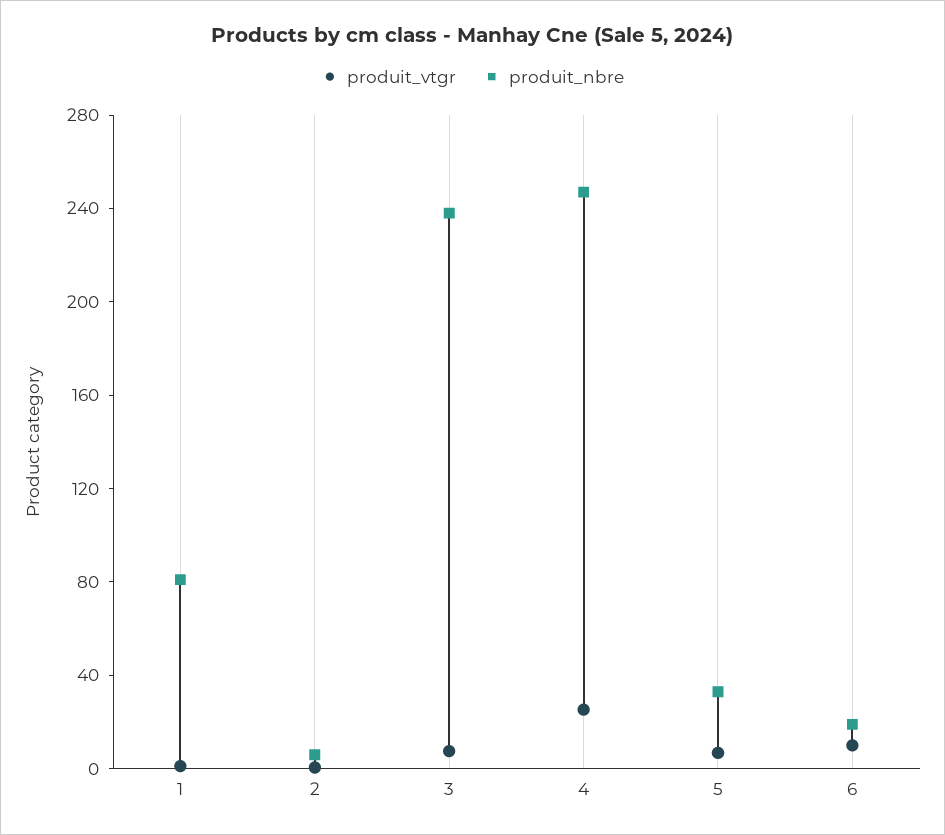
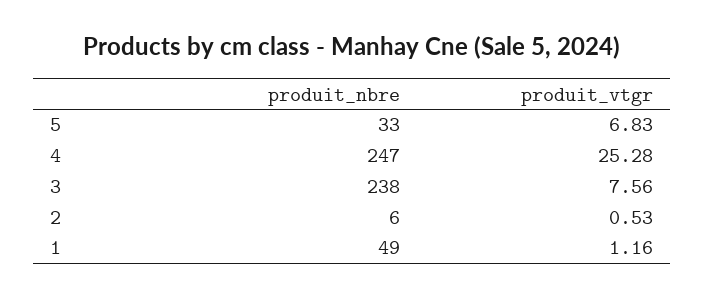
  {
    "produit_vtgr": {
      "1": 1.16,
      "2": 0.53,
      "3": 7.56,
      "4": 25.28,
-     "5": 6.83,
+     "5": 6.83
-     "6": 10
    },
    "produit_nbre": {
-     "1": 80,
+     "1": 49,
      "2": 6,
      "3": 238,
      "4": 247,
-     "5": 33,
+     "5": 33
-     "6": 20
    }
  }

